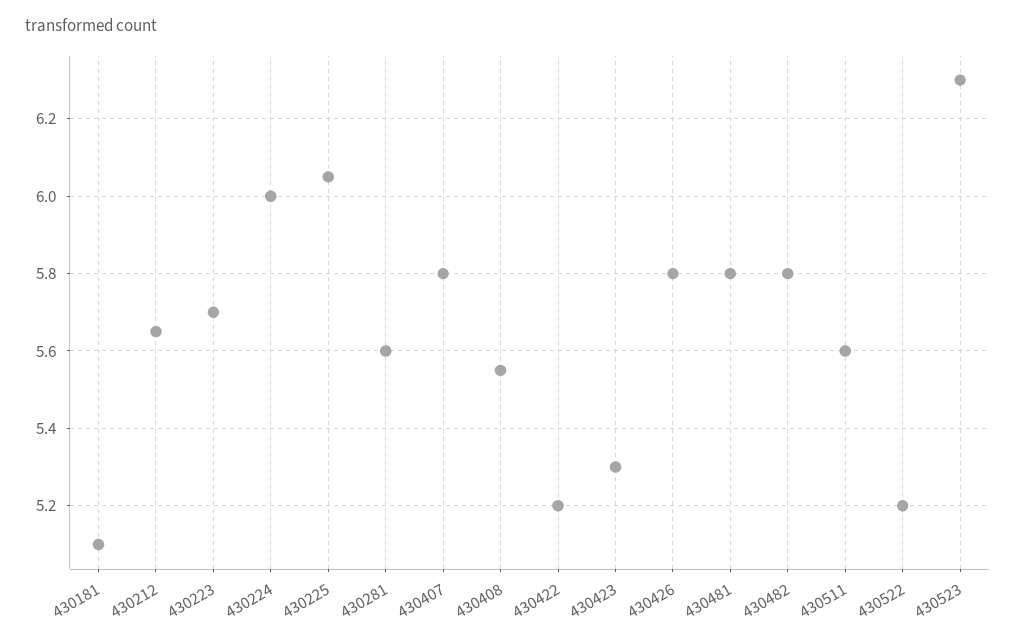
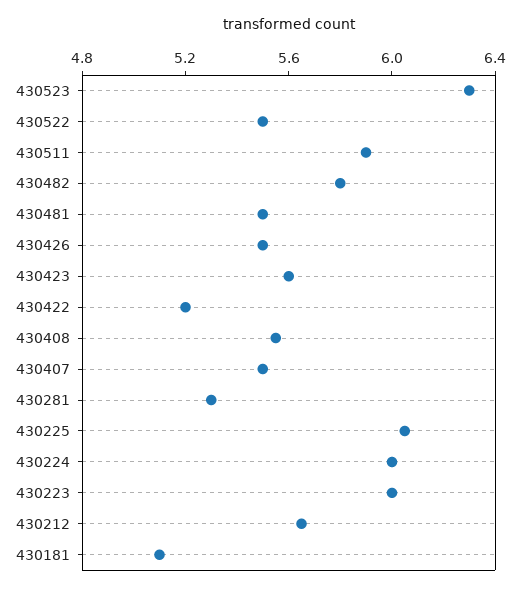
  {
    "430181": 5.1,
    "430212": 5.65,
-   "430223": 5.7,
+   "430223": 6,
    "430224": 6,
    "430225": 6.05,
-   "430281": 5.6,
+   "430281": 5.3,
-   "430407": 5.8,
+   "430407": 5.5,
    "430408": 5.55,
    "430422": 5.2,
-   "430423": 5.3,
+   "430423": 5.6,
-   "430426": 5.8,
+   "430426": 5.5,
-   "430481": 5.8,
+   "430481": 5.5,
    "430482": 5.8,
-   "430511": 5.6,
+   "430511": 5.9,
-   "430522": 5.2,
+   "430522": 5.5,
    "430523": 6.3
  }

